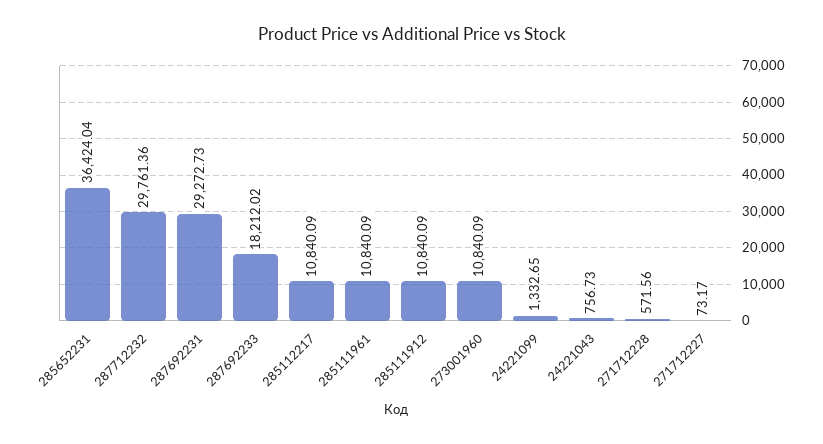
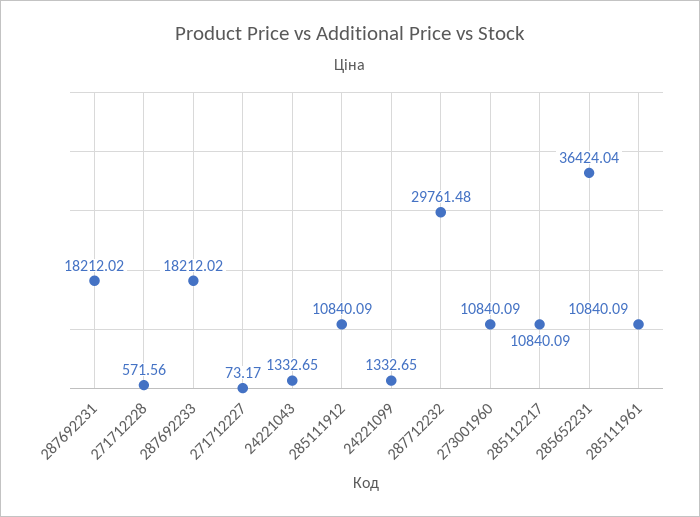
  {
    "285652231": 36424.04,
-   "287712232": 29761.36,
+   "287712232": 29761.48,
-   "287692231": 29272.73,
+   "287692231": 18212.02,
    "287692233": 18212.02,
    "285112217": 10840.09,
    "285111961": 10840.09,
    "285111912": 10840.09,
    "273001960": 10840.09,
    "24221099": 1332.65,
-   "24221043": 756.73,
+   "24221043": 1332.65,
    "271712228": 571.56,
    "271712227": 73.17
  }

